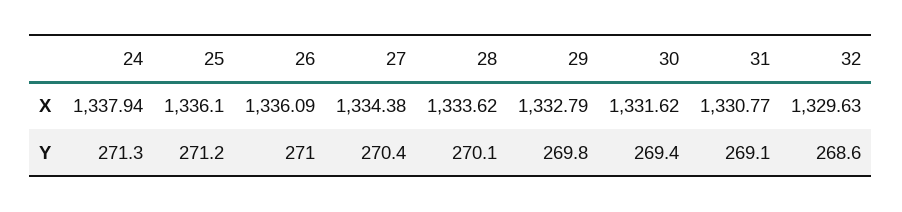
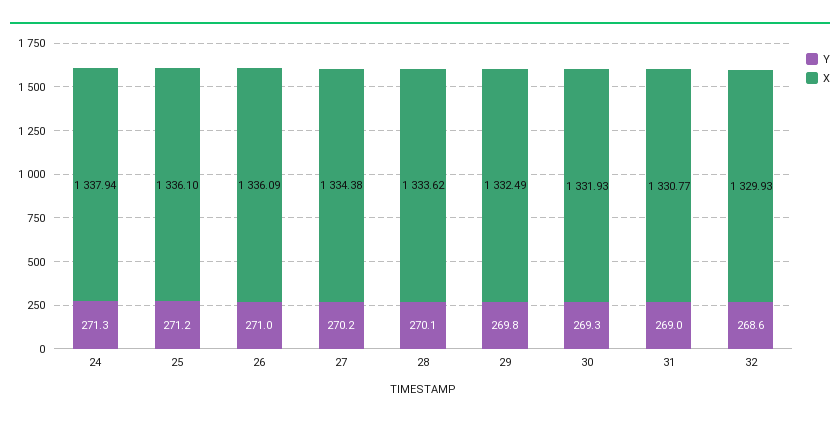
  {
    "X": {
      "24": 1337.94,
      "25": 1336.1,
      "26": 1336.09,
      "27": 1334.38,
      "28": 1333.62,
-     "29": 1332.79,
+     "29": 1332.49,
-     "30": 1331.62,
+     "30": 1331.93,
      "31": 1330.77,
-     "32": 1329.63
+     "32": 1329.93
    },
    "Y": {
      "24": 271.3,
      "25": 271.2,
      "26": 271,
-     "27": 270.4,
+     "27": 270.2,
      "28": 270.1,
      "29": 269.8,
-     "30": 269.4,
+     "30": 269.3,
-     "31": 269.1,
+     "31": 269,
      "32": 268.6
    }
  }

